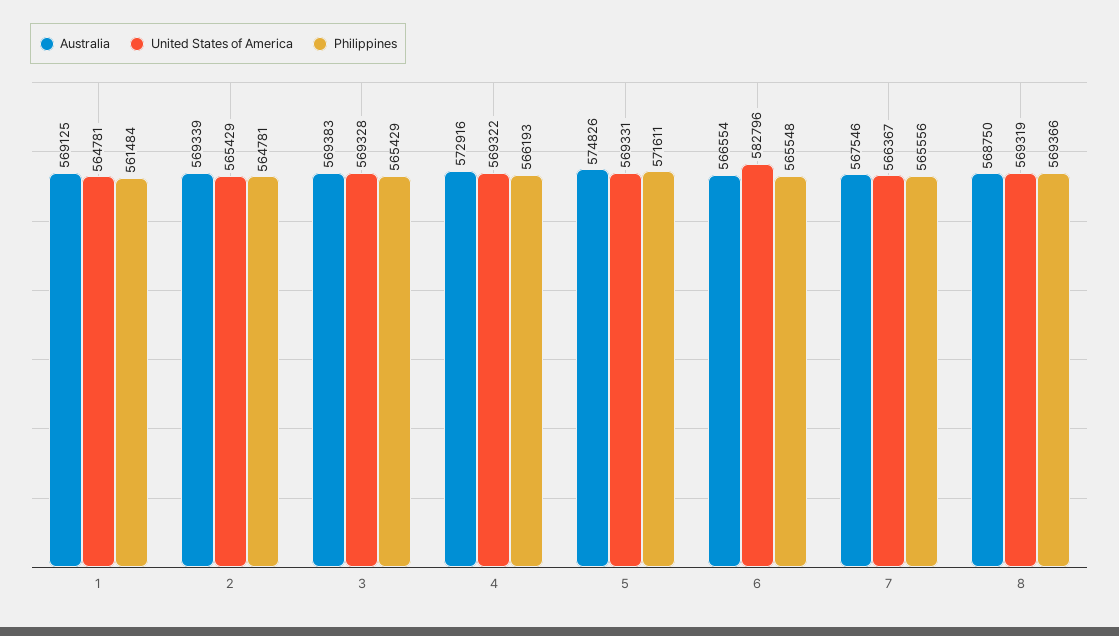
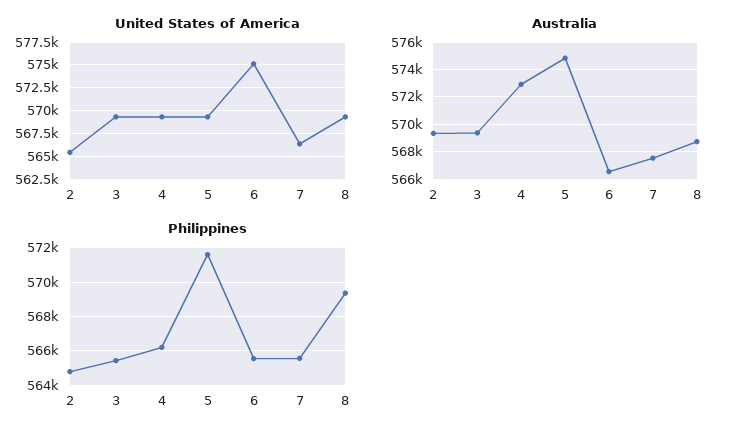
  {
    "Australia": {
-     "1": 569125,
      "2": 569339,
      "3": 569383,
      "4": 572916,
      "5": 574826,
      "6": 566554,
      "7": 567546,
      "8": 568750
    },
    "United States of America": {
-     "1": 564781,
      "2": 565429,
      "3": 569328,
      "4": 569322,
      "5": 569331,
-     "6": 582796,
+     "6": 575000,
      "7": 566367,
      "8": 569319
    },
    "Philippines": {
-     "1": 561484,
      "2": 564781,
      "3": 565429,
      "4": 566193,
      "5": 571611,
      "6": 565548,
      "7": 565556,
      "8": 569366
    }
  }

